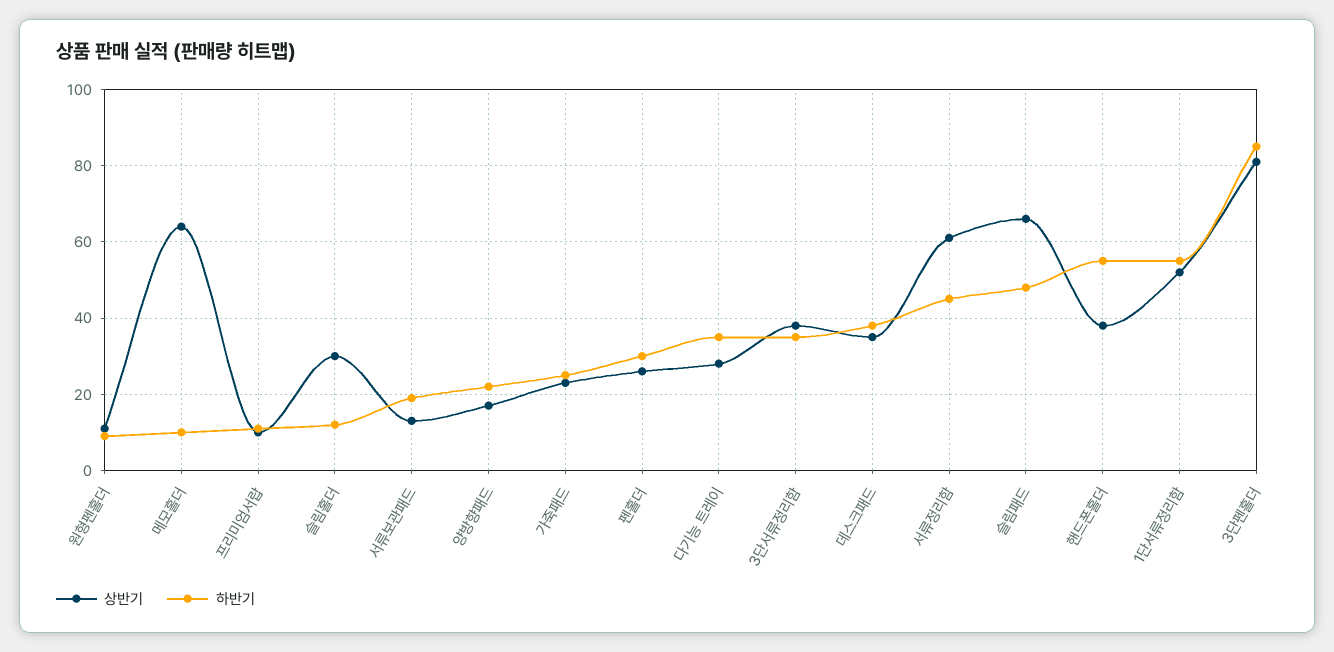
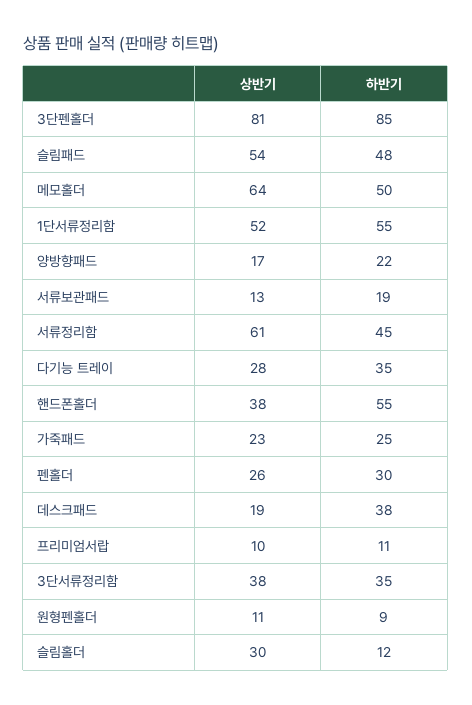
  {
    "상반기": {
      "원형펜홀더": 11,
      "메모홀더": 64,
      "프리미엄서랍": 10,
      "슬림홀더": 30,
      "서류보관패드": 13,
      "양방향패드": 17,
      "가죽패드": 23,
      "펜홀더": 26,
      "다기능 트레이": 28,
      "3단서류정리함": 38,
-     "데스크패드": 35,
+     "데스크패드": 19,
      "서류정리함": 61,
-     "슬림패드": 65,
+     "슬림패드": 54,
      "핸드폰홀더": 38,
      "1단서류정리함": 52,
      "3단펜홀더": 81
    },
    "하반기": {
      "원형펜홀더": 9,
-     "메모홀더": 10,
+     "메모홀더": 50,
      "프리미엄서랍": 11,
      "슬림홀더": 12,
      "서류보관패드": 19,
      "양방향패드": 22,
      "가죽패드": 25,
      "펜홀더": 30,
      "다기능 트레이": 35,
      "3단서류정리함": 35,
      "데스크패드": 38,
      "서류정리함": 45,
      "슬림패드": 48,
      "핸드폰홀더": 55,
      "1단서류정리함": 55,
      "3단펜홀더": 85
    }
  }

